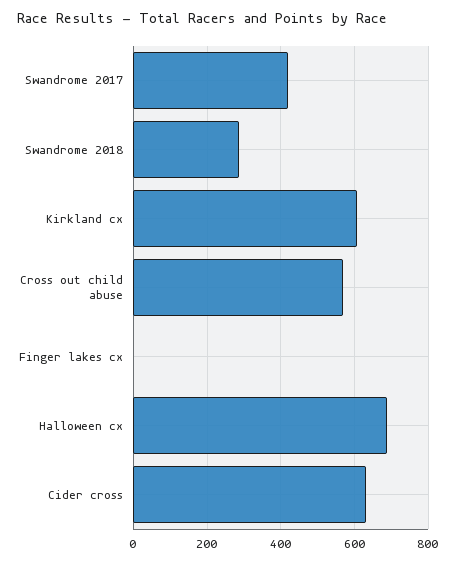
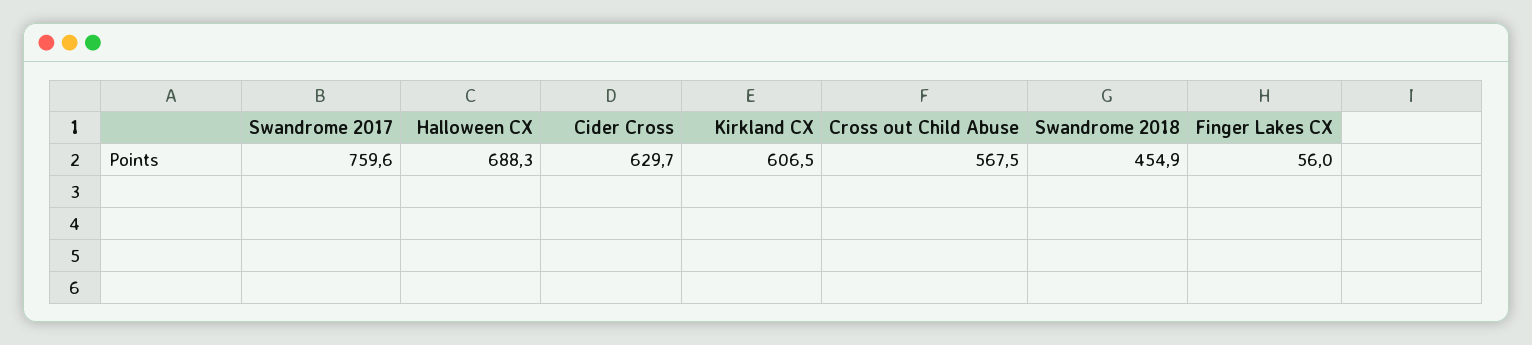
  {
-   "Swandrome 2017": 420,
+   "Swandrome 2017": 759.6,
-   "Swandrome 2018": 280,
+   "Swandrome 2018": 454.9,
    "Kirkland cx": 606.5,
    "Cross out child abuse": 567.5,
-   "Finger lakes cx": 0,
+   "Finger lakes cx": 56,
    "Halloween cx": 688.3,
    "Cider cross": 629.7
  }

